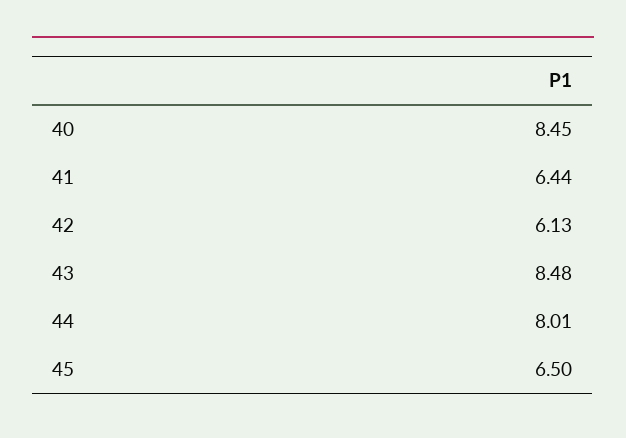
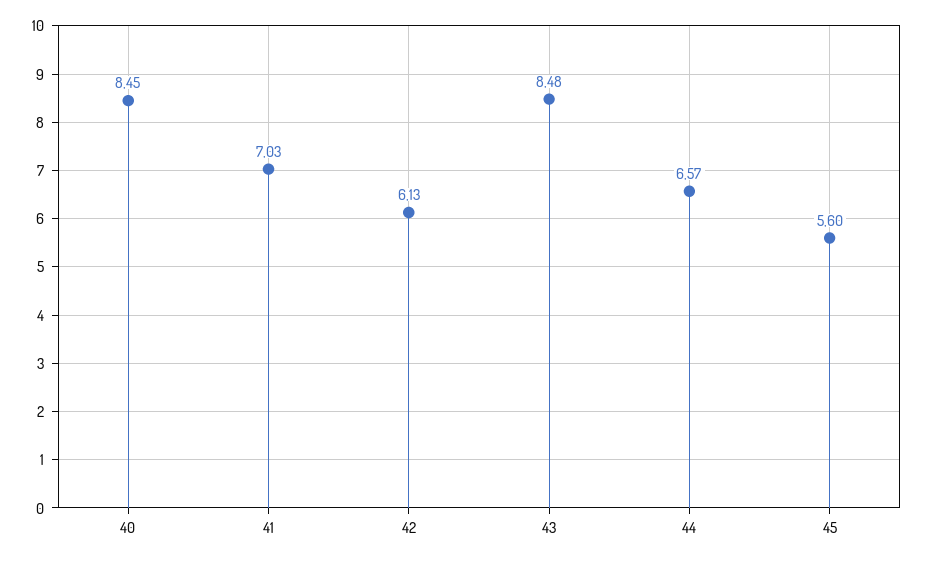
  {
    "40": 8.45,
-   "41": 6.44,
+   "41": 7.03,
    "42": 6.13,
    "43": 8.48,
-   "44": 8.01,
+   "44": 6.57,
-   "45": 6.5
+   "45": 5.6
  }

